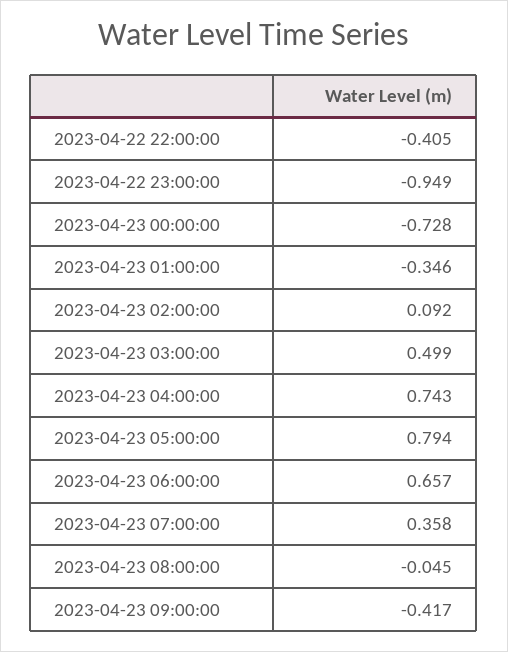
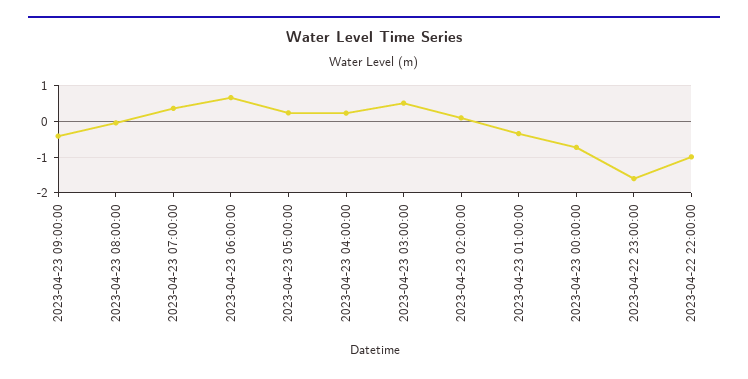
  {
-   "2023-04-22 22:00:00": -0.405,
+   "2023-04-22 22:00:00": -1,
-   "2023-04-22 23:00:00": -0.949,
+   "2023-04-22 23:00:00": -1.6,
    "2023-04-23 00:00:00": -0.728,
    "2023-04-23 01:00:00": -0.346,
    "2023-04-23 02:00:00": 0.092,
    "2023-04-23 03:00:00": 0.499,
-   "2023-04-23 04:00:00": 0.743,
+   "2023-04-23 04:00:00": 0.2,
-   "2023-04-23 05:00:00": 0.794,
+   "2023-04-23 05:00:00": 0.2,
    "2023-04-23 06:00:00": 0.657,
    "2023-04-23 07:00:00": 0.358,
    "2023-04-23 08:00:00": -0.045,
    "2023-04-23 09:00:00": -0.417
  }

